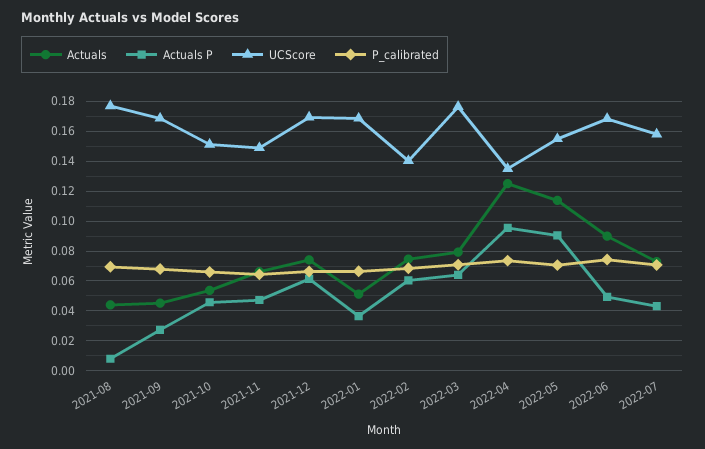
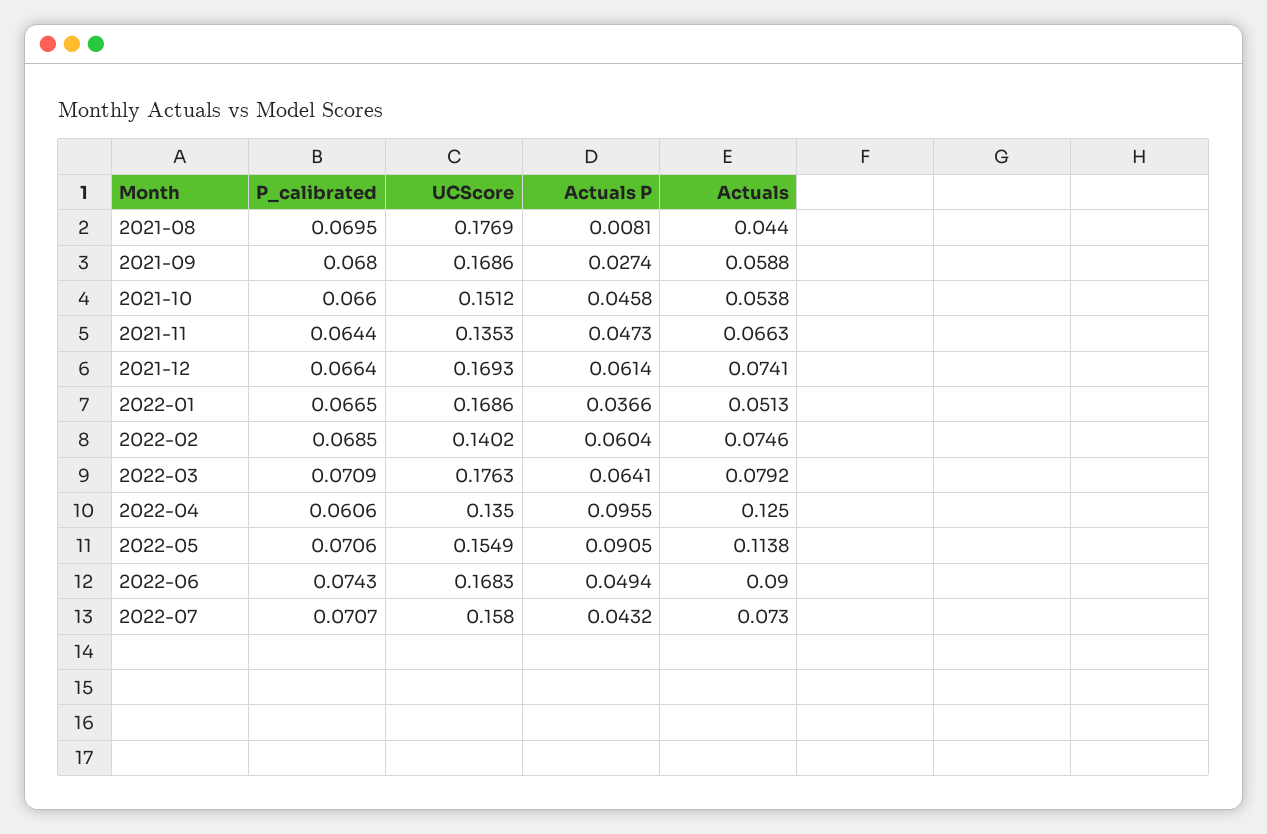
  {
    "Actuals": {
      "2021-08": 0.044,
-     "2021-09": 0.045,
+     "2021-09": 0.0588,
      "2021-10": 0.0538,
      "2021-11": 0.0663,
      "2021-12": 0.0741,
      "2022-01": 0.0513,
      "2022-02": 0.0746,
      "2022-03": 0.0792,
      "2022-04": 0.125,
      "2022-05": 0.1138,
      "2022-06": 0.09,
      "2022-07": 0.073
    },
    "Actuals P": {
      "2021-08": 0.0081,
      "2021-09": 0.0274,
      "2021-10": 0.0458,
      "2021-11": 0.0473,
      "2021-12": 0.0614,
      "2022-01": 0.0366,
      "2022-02": 0.0604,
      "2022-03": 0.0641,
      "2022-04": 0.0955,
      "2022-05": 0.0905,
      "2022-06": 0.0494,
      "2022-07": 0.0432
    },
    "UCScore": {
      "2021-08": 0.1769,
      "2021-09": 0.1686,
      "2021-10": 0.1512,
-     "2021-11": 0.15,
+     "2021-11": 0.1353,
      "2021-12": 0.1693,
      "2022-01": 0.1686,
      "2022-02": 0.1402,
      "2022-03": 0.1763,
      "2022-04": 0.135,
      "2022-05": 0.1549,
      "2022-06": 0.1683,
      "2022-07": 0.158
    },
    "P_calibrated": {
      "2021-08": 0.0695,
      "2021-09": 0.068,
      "2021-10": 0.066,
      "2021-11": 0.0644,
      "2021-12": 0.0664,
      "2022-01": 0.0665,
      "2022-02": 0.0685,
      "2022-03": 0.0709,
-     "2022-04": 0.075,
+     "2022-04": 0.0606,
      "2022-05": 0.0706,
      "2022-06": 0.0743,
      "2022-07": 0.0707
    }
  }

